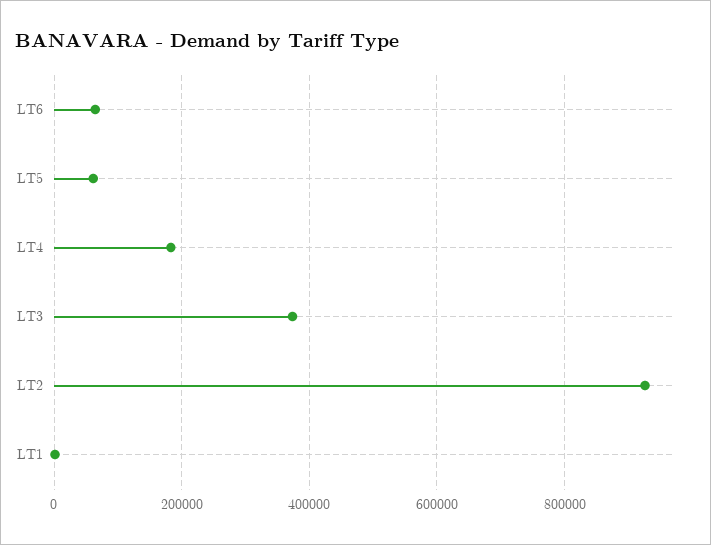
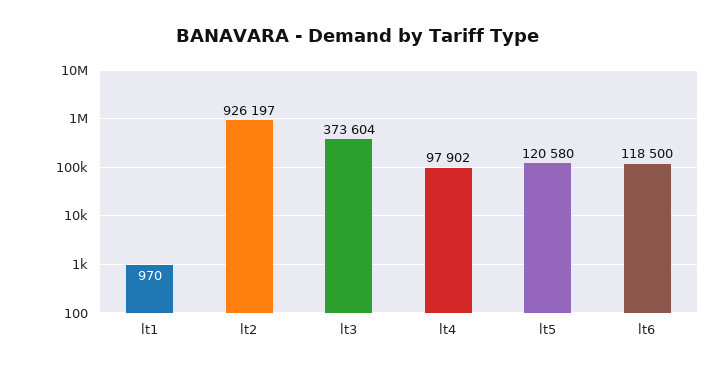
  {
-   "LT6": 60000,
+   "LT6": 118500,
-   "LT5": 60000,
+   "LT5": 120580,
-   "LT4": 180000,
+   "LT4": 97902,
    "LT3": 373604,
    "LT2": 926197,
    "LT1": 970
  }

